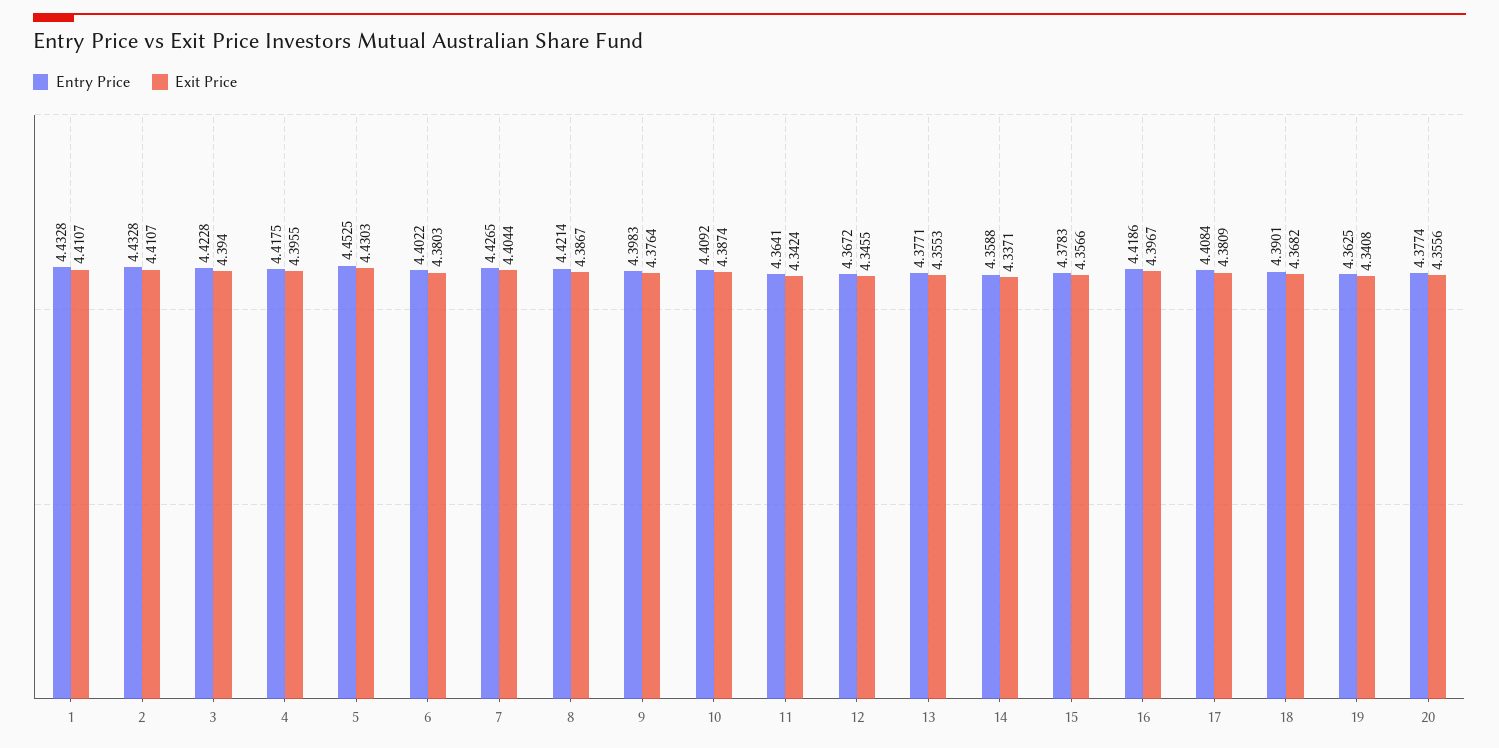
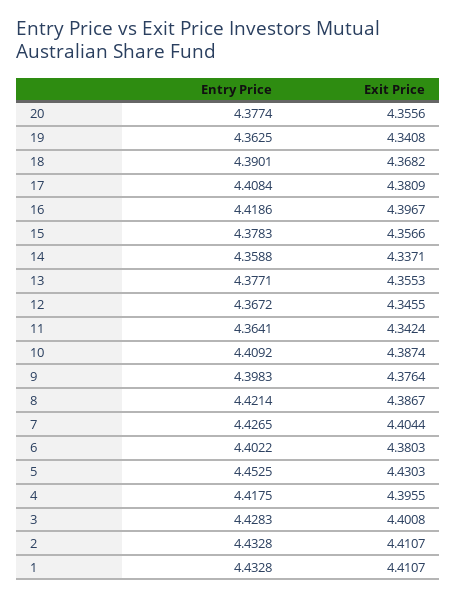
  {
    "Entry Price": {
      "1": 4.4328,
      "2": 4.4328,
-     "3": 4.4228,
+     "3": 4.4283,
      "4": 4.4175,
      "5": 4.4525,
      "6": 4.4022,
      "7": 4.4265,
      "8": 4.4214,
      "9": 4.3983,
      "10": 4.4092,
      "11": 4.3641,
      "12": 4.3672,
      "13": 4.3771,
      "14": 4.3588,
      "15": 4.3783,
      "16": 4.4186,
      "17": 4.4084,
      "18": 4.3901,
      "19": 4.3625,
      "20": 4.3774
    },
    "Exit Price": {
      "1": 4.4107,
      "2": 4.4107,
-     "3": 4.394,
+     "3": 4.4008,
      "4": 4.3955,
      "5": 4.4303,
      "6": 4.3803,
      "7": 4.4044,
      "8": 4.3867,
      "9": 4.3764,
      "10": 4.3874,
      "11": 4.3424,
      "12": 4.3455,
      "13": 4.3553,
      "14": 4.3371,
      "15": 4.3566,
      "16": 4.3967,
      "17": 4.3809,
      "18": 4.3682,
      "19": 4.3408,
      "20": 4.3556
    }
  }

